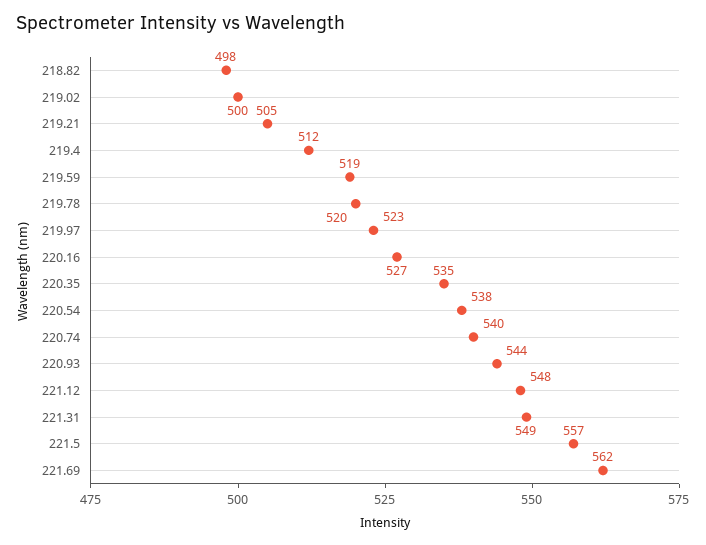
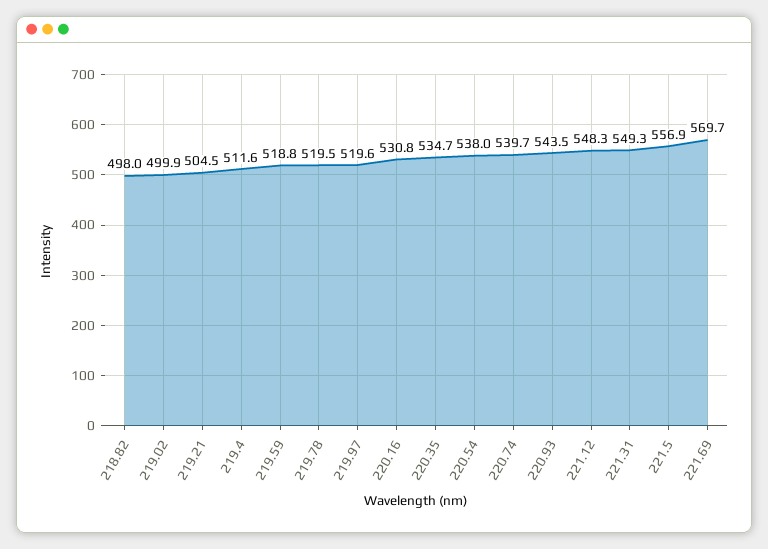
  {
    "218.82": 498,
    "219.02": 499.9,
    "219.21": 504.5,
    "219.4": 511.6,
    "219.59": 518.8,
    "219.78": 519.5,
-   "219.97": 523,
+   "219.97": 519.6,
-   "220.16": 527,
+   "220.16": 530.8,
    "220.35": 534.7,
    "220.54": 538,
    "220.74": 539.7,
    "220.93": 543.5,
    "221.12": 548.3,
    "221.31": 549.3,
    "221.5": 556.9,
-   "221.69": 562
+   "221.69": 569.7
  }

